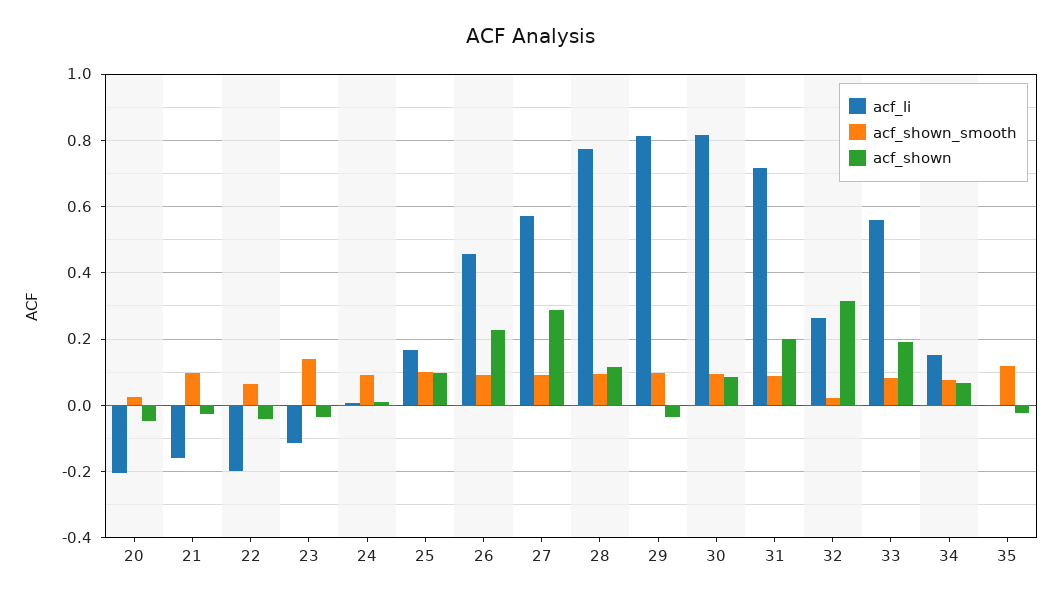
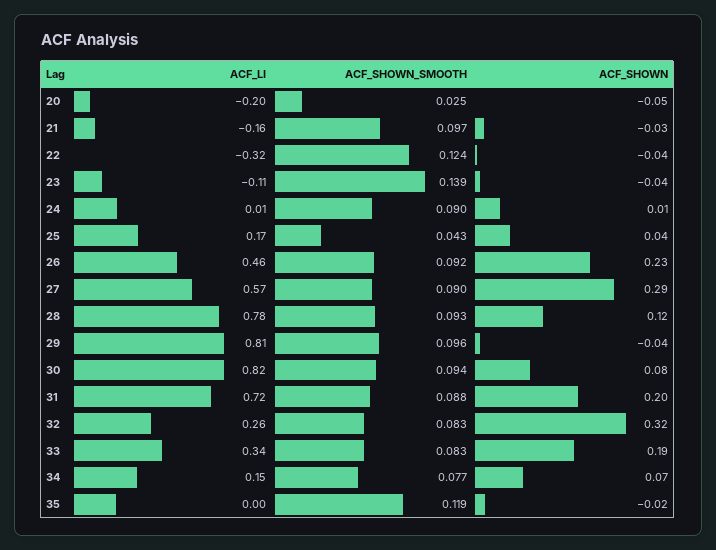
  {
    "acf_li": {
      "20": -0.2,
      "21": -0.16,
-     "22": -0.2,
+     "22": -0.32,
      "23": -0.11,
      "24": 0.01,
      "25": 0.17,
      "26": 0.46,
      "27": 0.57,
      "28": 0.78,
      "29": 0.81,
      "30": 0.82,
      "31": 0.72,
      "32": 0.26,
-     "33": 0.56,
+     "33": 0.34,
      "34": 0.15,
      "35": 0
    },
    "acf_shown_smooth": {
      "20": 0.025,
      "21": 0.097,
-     "22": 0.06,
+     "22": 0.124,
      "23": 0.139,
      "24": 0.09,
-     "25": 0.1,
+     "25": 0.043,
      "26": 0.092,
      "27": 0.09,
      "28": 0.093,
      "29": 0.096,
      "30": 0.094,
      "31": 0.088,
-     "32": 0.02,
+     "32": 0.083,
      "33": 0.083,
      "34": 0.077,
      "35": 0.119
    },
    "acf_shown": {
      "20": -0.05,
      "21": -0.03,
      "22": -0.04,
      "23": -0.04,
      "24": 0.01,
-     "25": 0.1,
+     "25": 0.04,
      "26": 0.23,
      "27": 0.29,
      "28": 0.12,
      "29": -0.04,
      "30": 0.08,
      "31": 0.2,
      "32": 0.32,
      "33": 0.19,
      "34": 0.07,
      "35": -0.02
    }
  }

